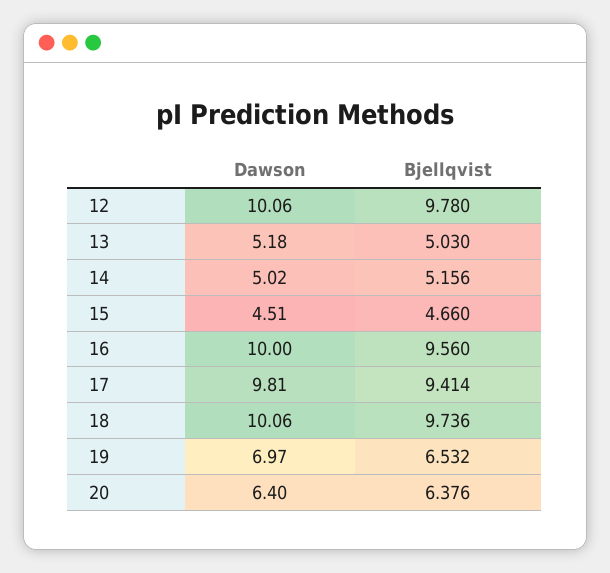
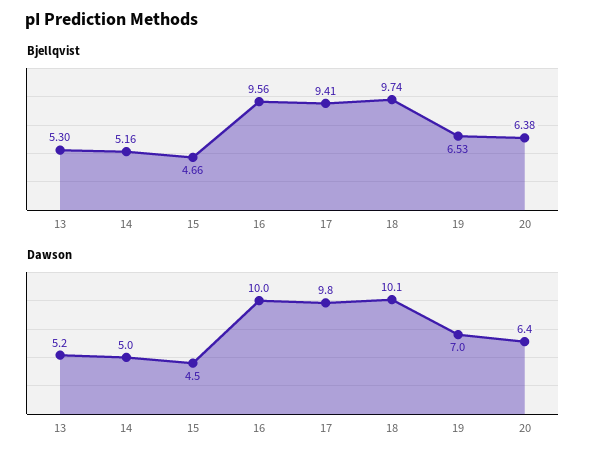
  {
    "Dawson": {
-     "12": 10.06,
      "13": 5.18,
      "14": 5.02,
      "15": 4.51,
      "16": 10,
      "17": 9.81,
      "18": 10.06,
      "19": 6.97,
      "20": 6.4
    },
    "Bjellqvist": {
-     "12": 9.78,
-     "13": 5.03,
+     "13": 5.3,
      "14": 5.156,
      "15": 4.66,
      "16": 9.56,
      "17": 9.414,
      "18": 9.736,
      "19": 6.532,
      "20": 6.376
    }
  }

